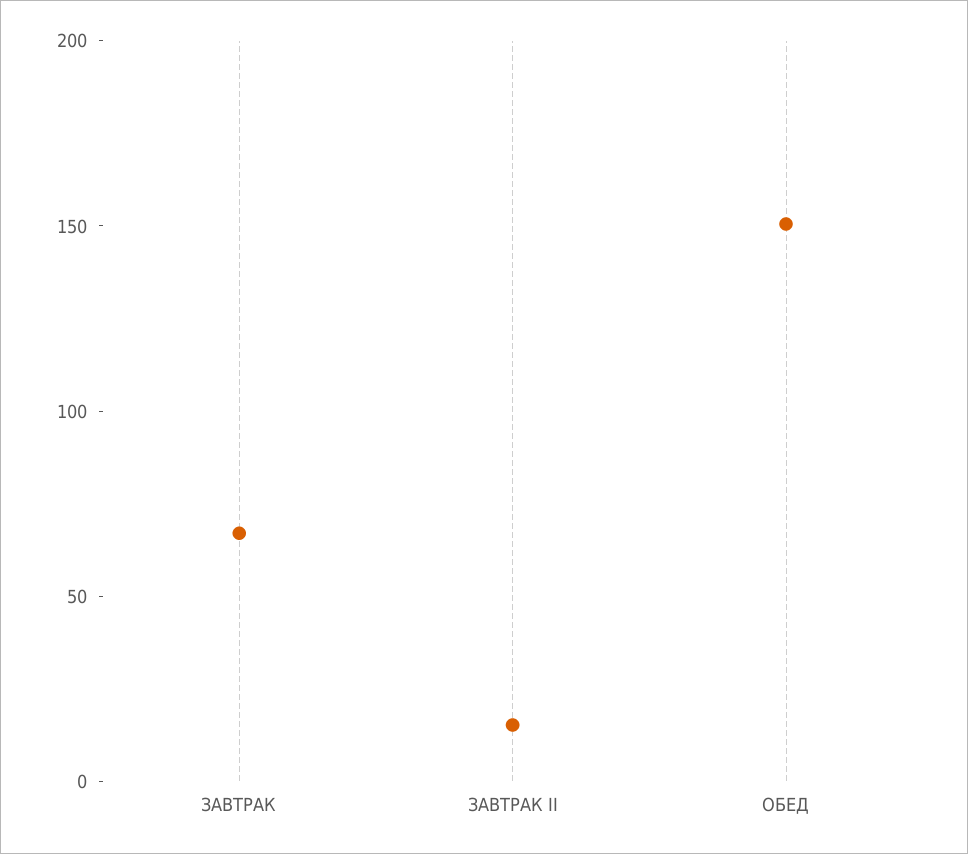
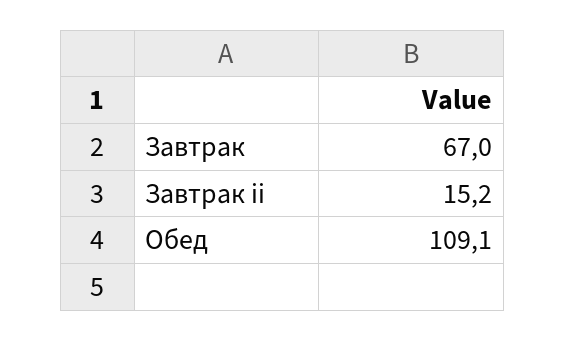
  {
    "ЗАВТРАК": 67,
    "ЗАВТРАК II": 15.2,
-   "ОБЕД": 150
+   "ОБЕД": 109.1
  }

